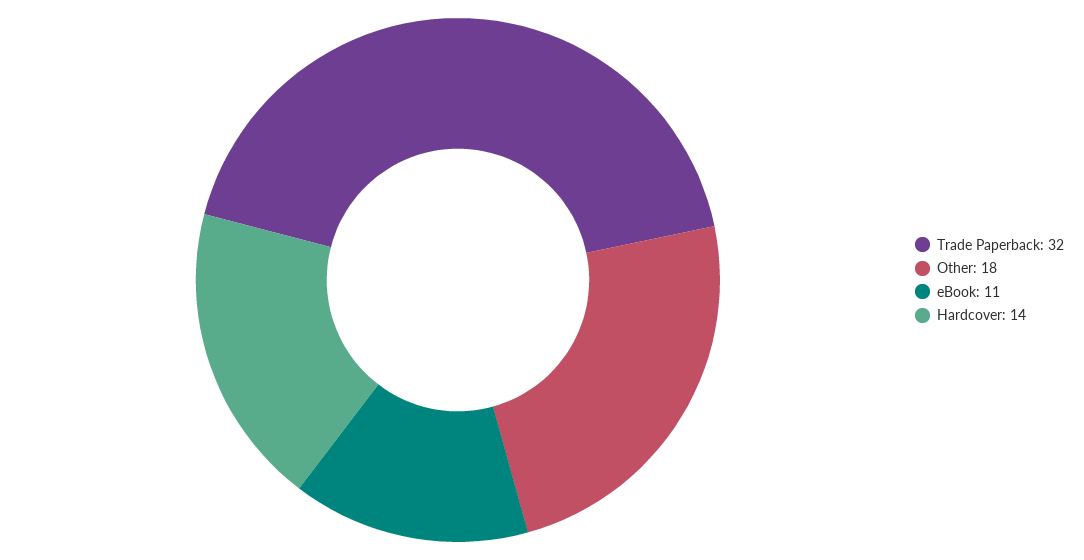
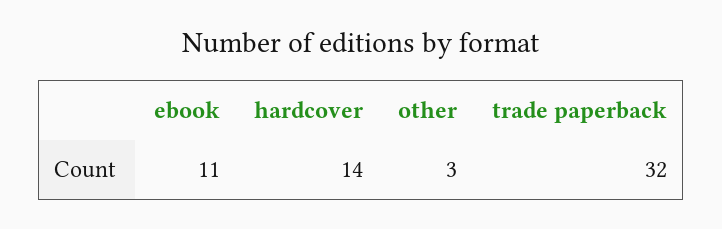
  {
    "Trade Paperback": 32,
-   "Other": 18,
+   "Other": 3,
    "eBook": 11,
    "Hardcover": 14
  }

